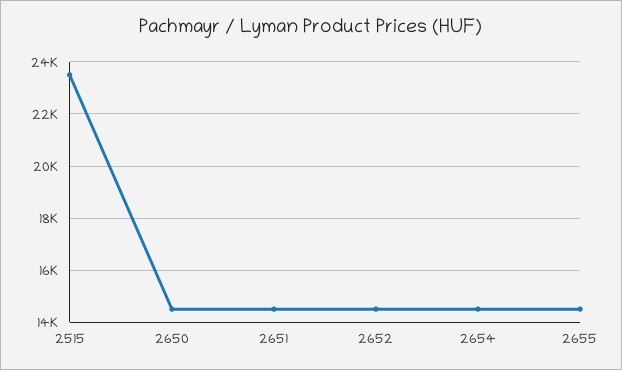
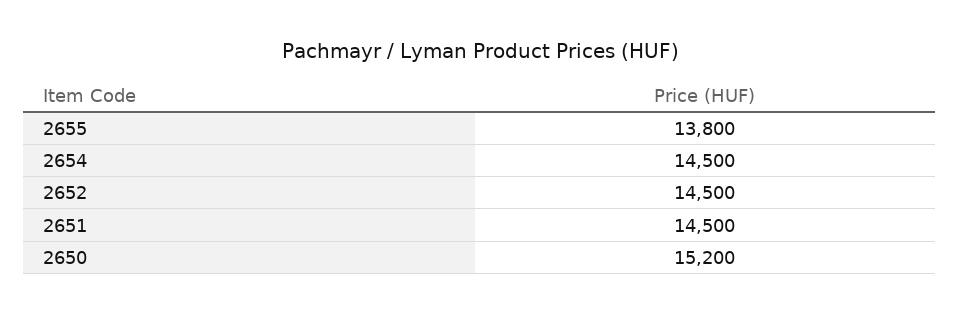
  {
-   "2515": 23500,
-   "2650": 14500,
+   "2650": 15200,
    "2651": 14500,
    "2652": 14500,
    "2654": 14500,
-   "2655": 14500
+   "2655": 13800
  }

